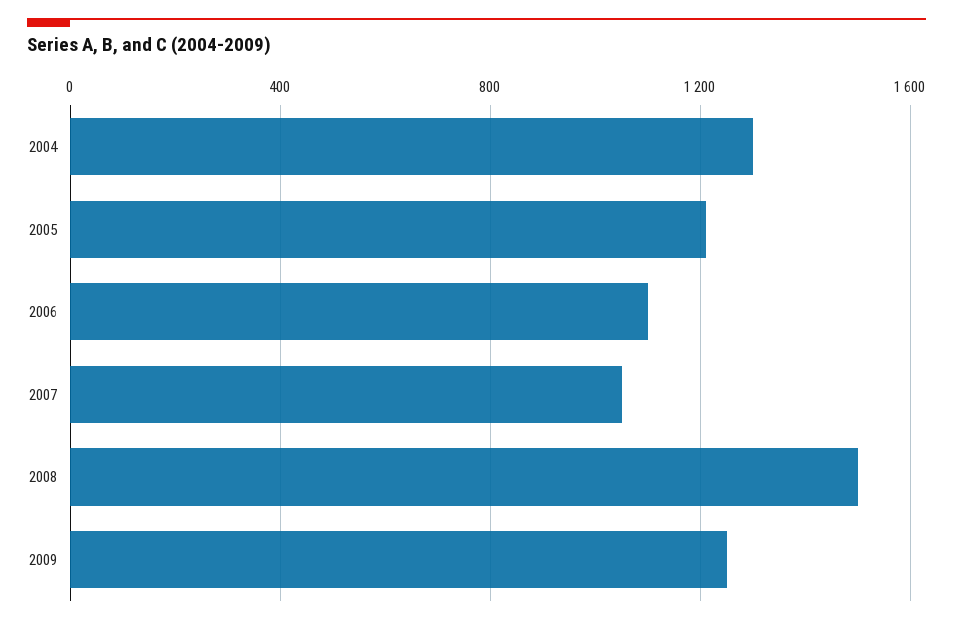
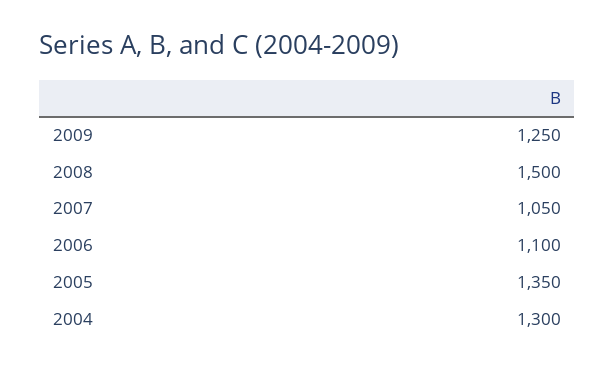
  {
    "2004": 1300,
-   "2005": 1200,
+   "2005": 1350,
    "2006": 1100,
    "2007": 1050,
    "2008": 1500,
    "2009": 1250
  }

